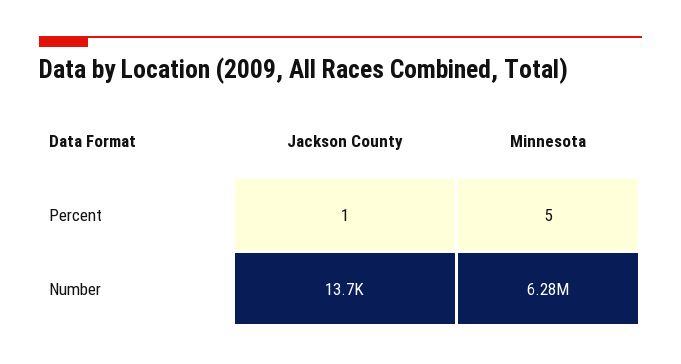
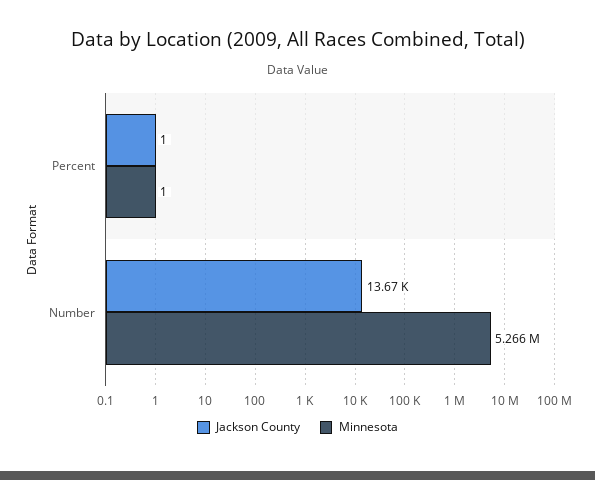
  {
    "Jackson County": {
      "Percent": 1,
      "Number": 13670
    },
    "Minnesota": {
-     "Percent": 5,
+     "Percent": 1,
-     "Number": 6280000
+     "Number": 5266000
    }
  }

